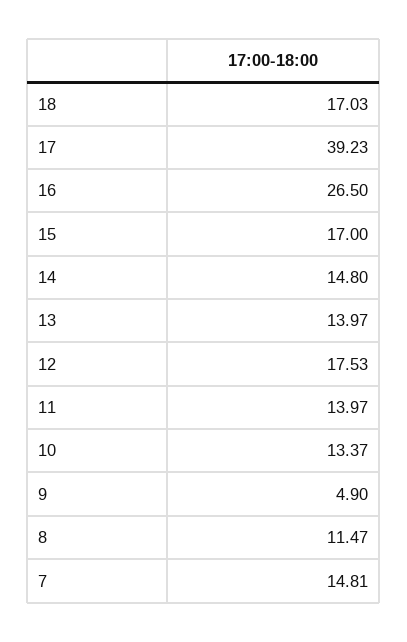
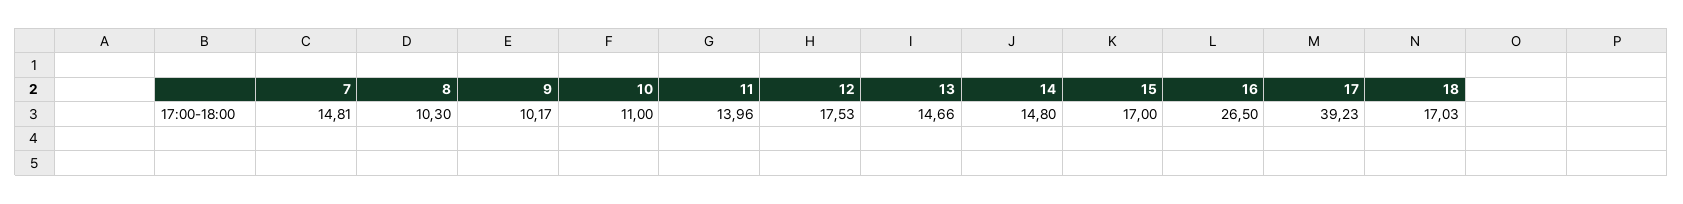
  {
    "18": 17.03,
    "17": 39.23,
    "16": 26.5,
    "15": 17,
    "14": 14.8,
-   "13": 13.97,
+   "13": 14.66,
    "12": 17.53,
-   "11": 13.97,
+   "11": 13.96,
-   "10": 13.37,
+   "10": 11,
-   "9": 4.9,
+   "9": 10.17,
-   "8": 11.47,
+   "8": 10.3,
    "7": 14.81
  }

